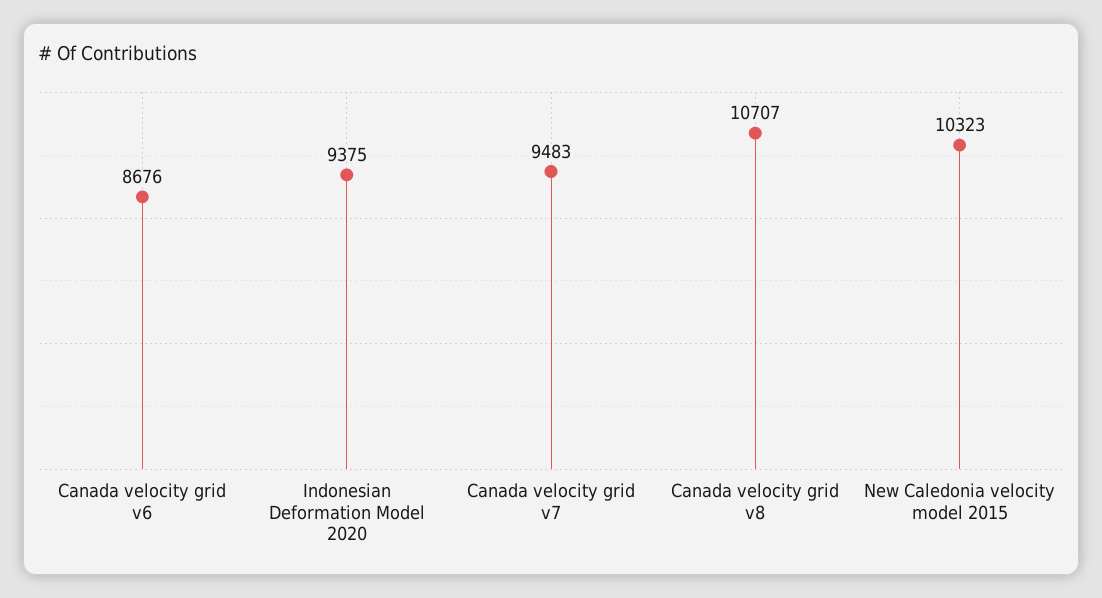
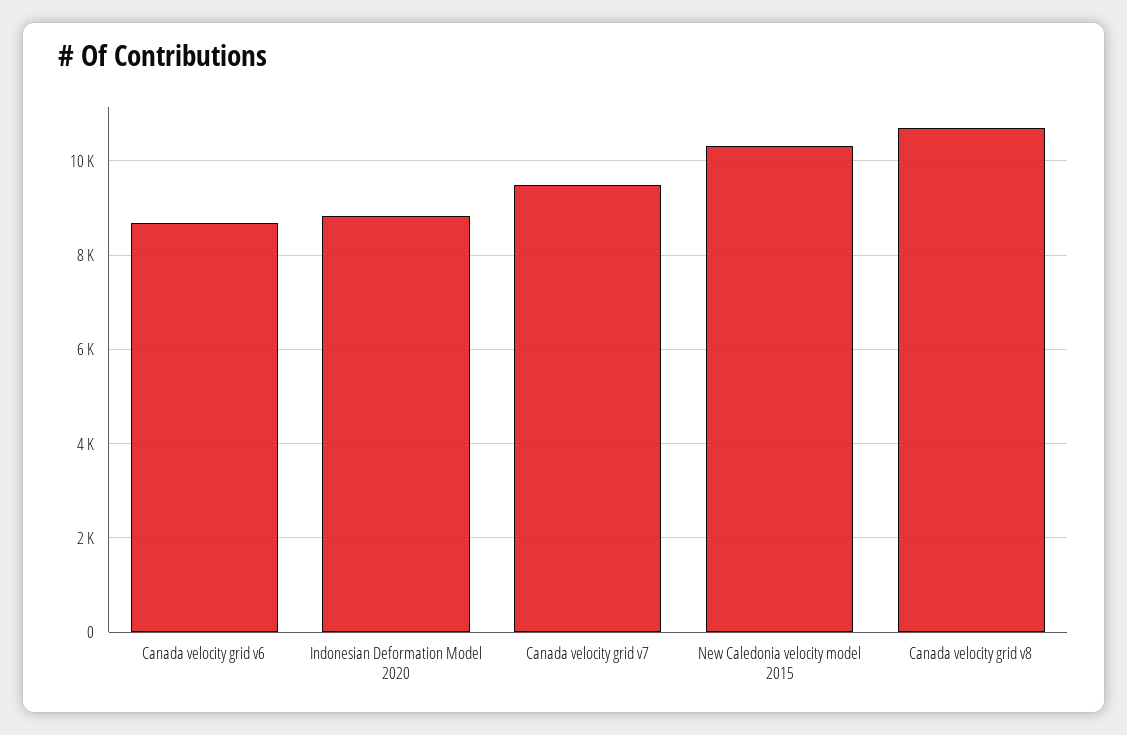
  {
    "Canada velocity grid v6": 8676,
-   "Indonesian Deformation Model 2020": 9375,
+   "Indonesian Deformation Model 2020": 8800,
    "Canada velocity grid v7": 9483,
    "Canada velocity grid v8": 10707,
    "New Caledonia velocity model 2015": 10323
  }

